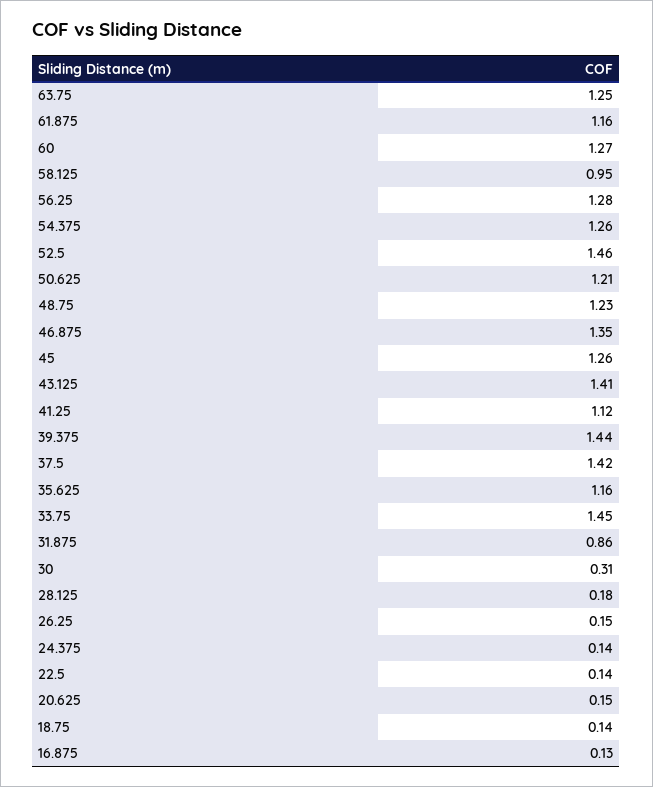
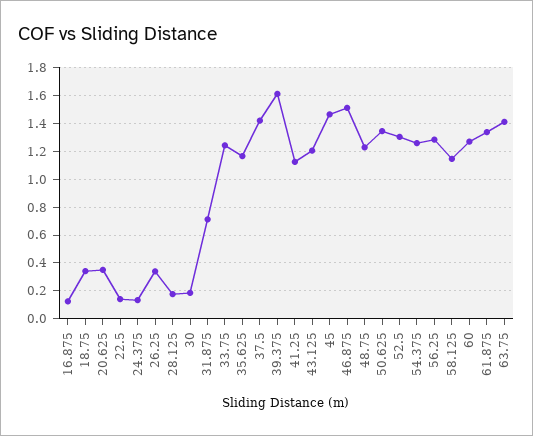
  {
-   "63.75": 1.25,
+   "63.75": 1.4,
-   "61.875": 1.16,
+   "61.875": 1.35,
    "60": 1.27,
-   "58.125": 0.95,
+   "58.125": 1.15,
    "56.25": 1.28,
    "54.375": 1.26,
-   "52.5": 1.46,
+   "52.5": 1.3,
-   "50.625": 1.21,
+   "50.625": 1.35,
    "48.75": 1.23,
-   "46.875": 1.35,
+   "46.875": 1.5,
-   "45": 1.26,
+   "45": 1.45,
-   "43.125": 1.41,
+   "43.125": 1.2,
    "41.25": 1.12,
-   "39.375": 1.44,
+   "39.375": 1.6,
    "37.5": 1.42,
    "35.625": 1.16,
-   "33.75": 1.45,
+   "33.75": 1.25,
-   "31.875": 0.86,
+   "31.875": 0.7,
-   "30": 0.31,
+   "30": 0.2,
    "28.125": 0.18,
-   "26.25": 0.15,
+   "26.25": 0.35,
    "24.375": 0.14,
    "22.5": 0.14,
-   "20.625": 0.15,
+   "20.625": 0.35,
-   "18.75": 0.14,
+   "18.75": 0.35,
    "16.875": 0.13
  }

